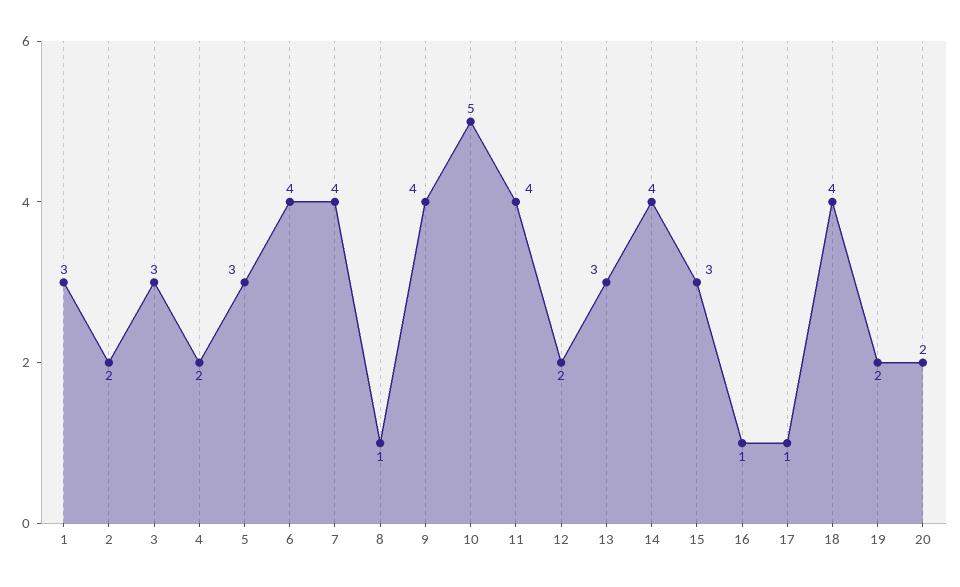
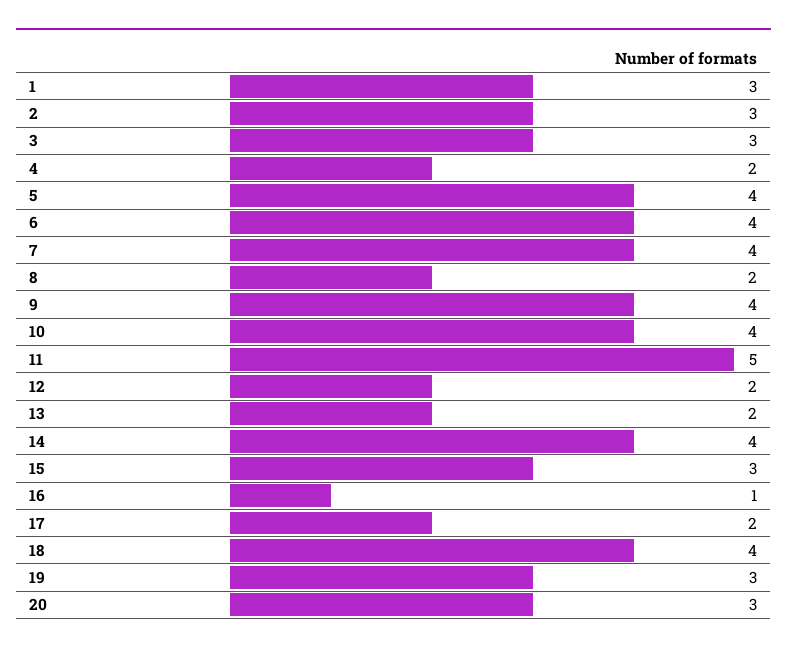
  {
    "1": 3,
-   "2": 2,
+   "2": 3,
    "3": 3,
    "4": 2,
-   "5": 3,
+   "5": 4,
    "6": 4,
    "7": 4,
-   "8": 1,
+   "8": 2,
    "9": 4,
-   "10": 5,
+   "10": 4,
-   "11": 4,
+   "11": 5,
    "12": 2,
-   "13": 3,
+   "13": 2,
    "14": 4,
    "15": 3,
    "16": 1,
-   "17": 1,
+   "17": 2,
    "18": 4,
-   "19": 2,
+   "19": 3,
-   "20": 2
+   "20": 3
  }

